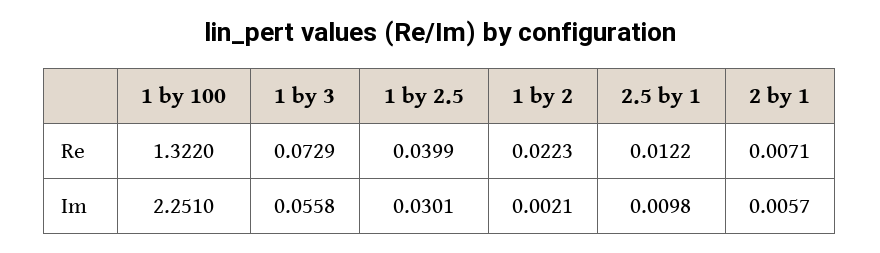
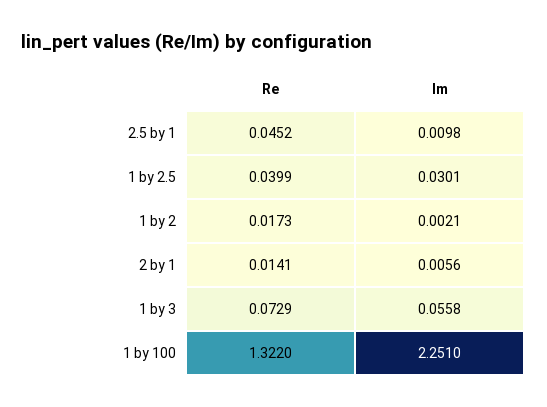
  {
    "1 by 100": {
      "Re": 1.322,
      "Im": 2.251
    },
    "1 by 3": {
      "Re": 0.0729,
      "Im": 0.0558
    },
    "1 by 2.5": {
      "Re": 0.0399,
      "Im": 0.0301
    },
    "1 by 2": {
-     "Re": 0.0223,
+     "Re": 0.0173,
      "Im": 0.0021
    },
    "2.5 by 1": {
-     "Re": 0.0122,
+     "Re": 0.0452,
      "Im": 0.0098
    },
    "2 by 1": {
-     "Re": 0.0071,
+     "Re": 0.0141,
-     "Im": 0.0057
+     "Im": 0.0056
    }
  }

